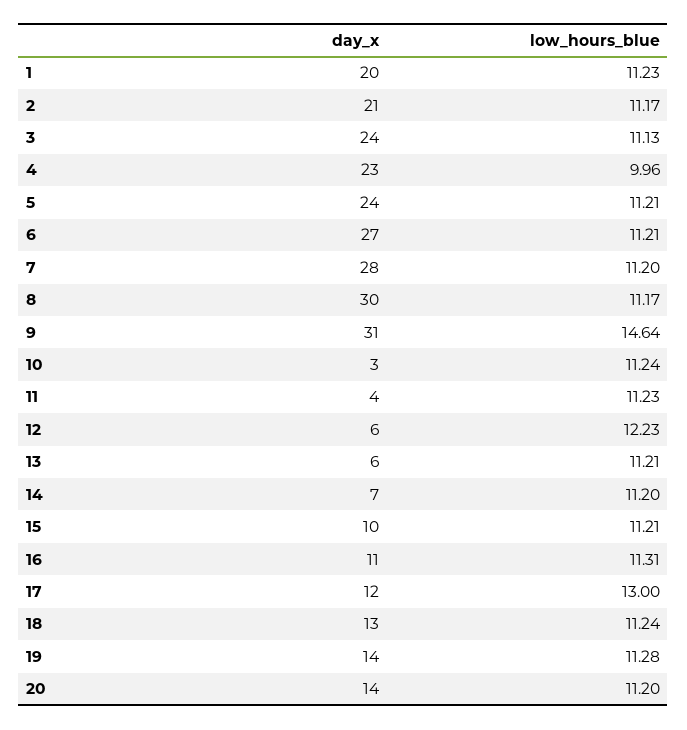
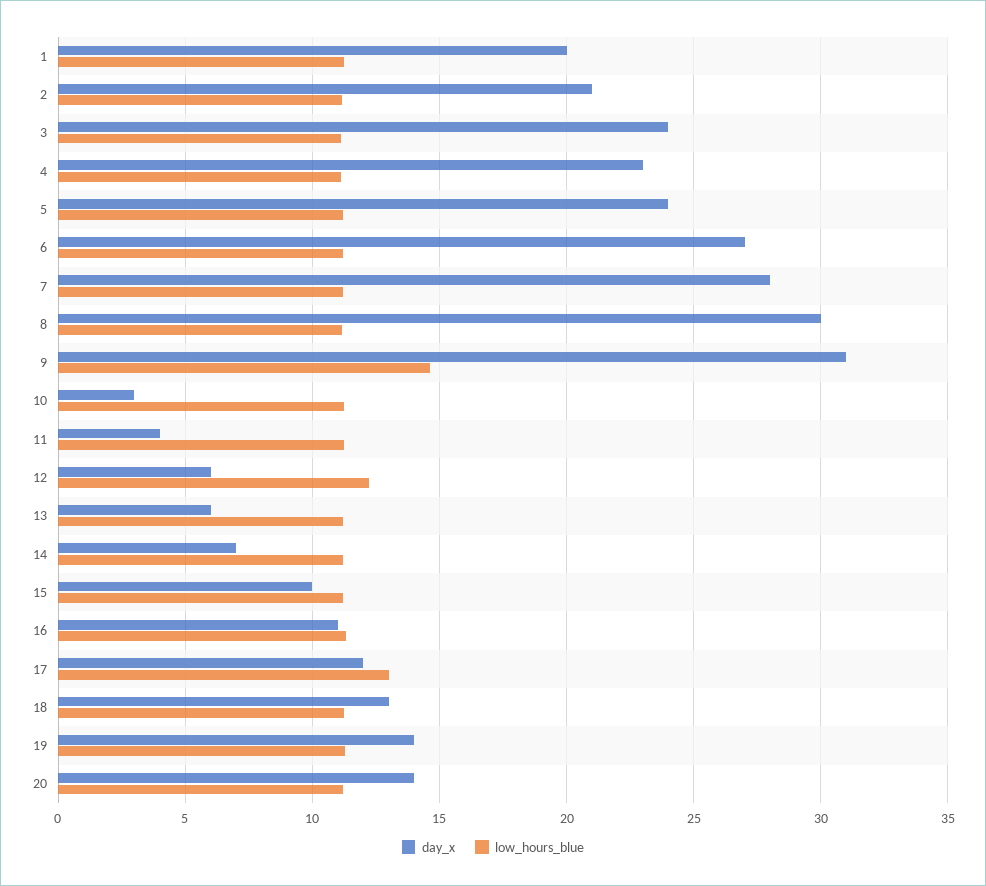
  {
    "day_x": {
      "1": 20,
      "2": 21,
      "3": 24,
      "4": 23,
      "5": 24,
      "6": 27,
      "7": 28,
      "8": 30,
      "9": 31,
      "10": 3,
      "11": 4,
      "12": 6,
      "13": 6,
      "14": 7,
      "15": 10,
      "16": 11,
      "17": 12,
      "18": 13,
      "19": 14,
      "20": 14
    },
    "low_hours_blue": {
      "1": 11.23,
      "2": 11.17,
      "3": 11.13,
-     "4": 9.96,
+     "4": 11,
      "5": 11.21,
      "6": 11.21,
      "7": 11.2,
      "8": 11.17,
      "9": 14.64,
      "10": 11.24,
      "11": 11.23,
      "12": 12.23,
      "13": 11.21,
      "14": 11.2,
      "15": 11.21,
      "16": 11.31,
      "17": 13,
      "18": 11.24,
      "19": 11.28,
      "20": 11.2
    }
  }

